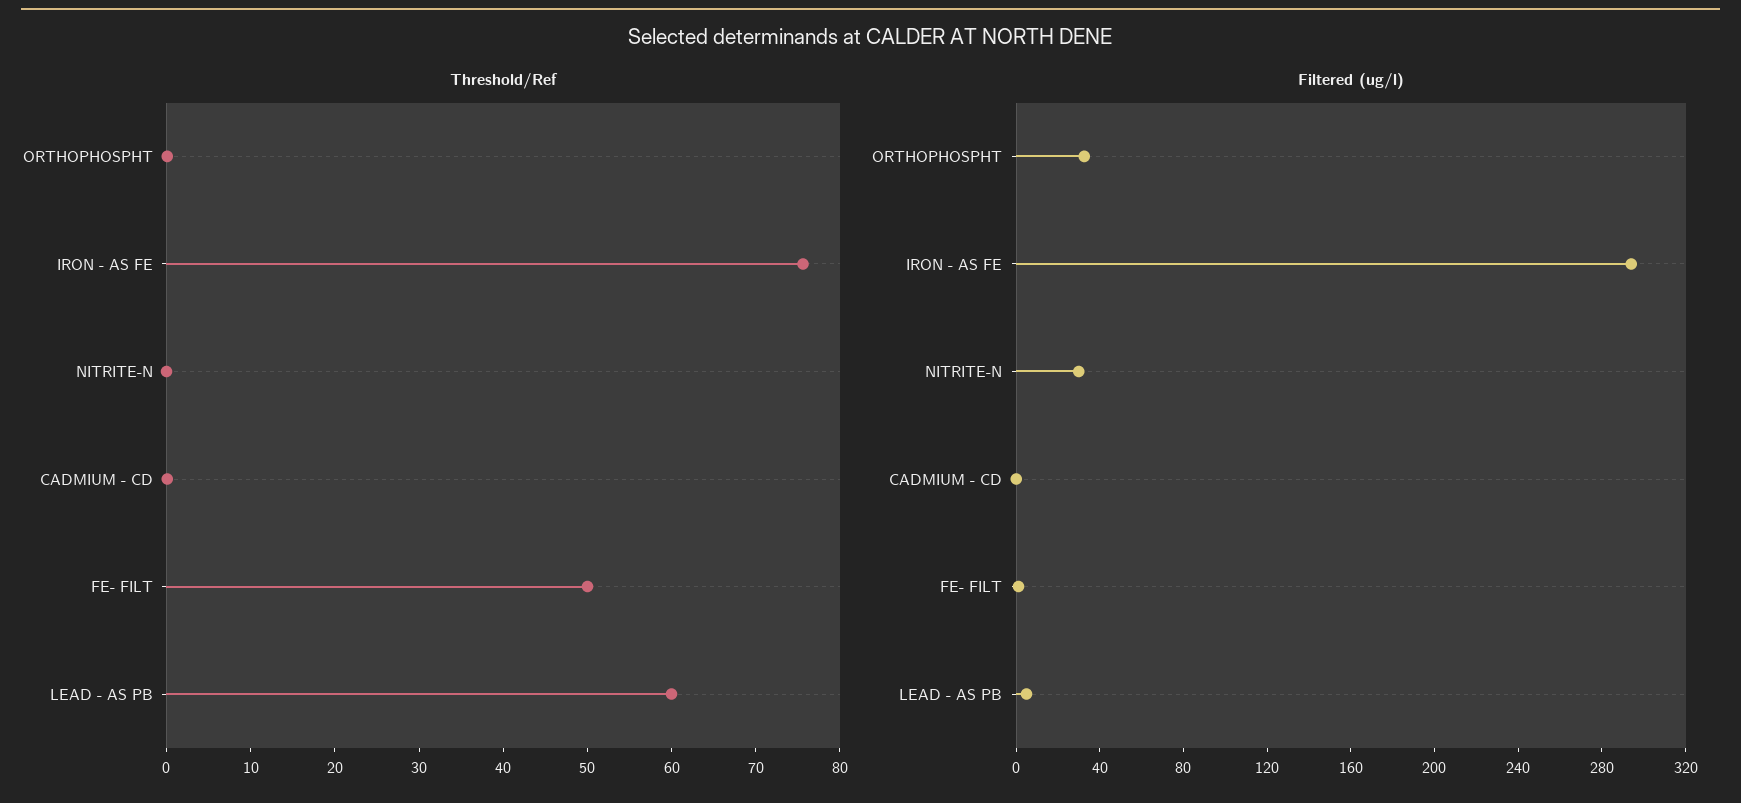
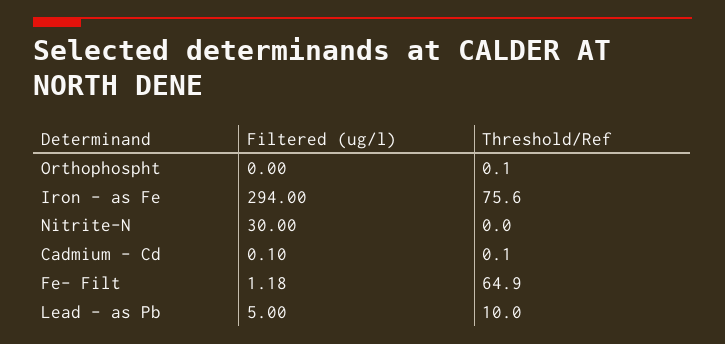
  {
    "Threshold/Ref": {
      "ORTHOPHOSPHT": 0.1,
      "IRON - AS FE": 75.6,
      "NITRITE-N": 0,
      "CADMIUM - CD": 0.1,
-     "FE- FILT": 50,
+     "FE- FILT": 64.9,
-     "LEAD - AS PB": 60
+     "LEAD - AS PB": 10
    },
    "Filtered (ug/l)": {
-     "ORTHOPHOSPHT": 30,
+     "ORTHOPHOSPHT": 0,
      "IRON - AS FE": 294,
      "NITRITE-N": 30,
      "CADMIUM - CD": 0.1,
      "FE- FILT": 1.18,
      "LEAD - AS PB": 5
    }
  }

